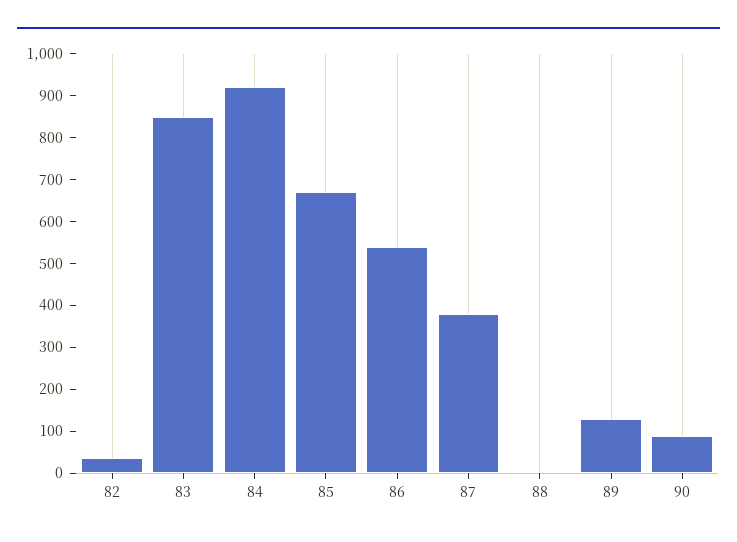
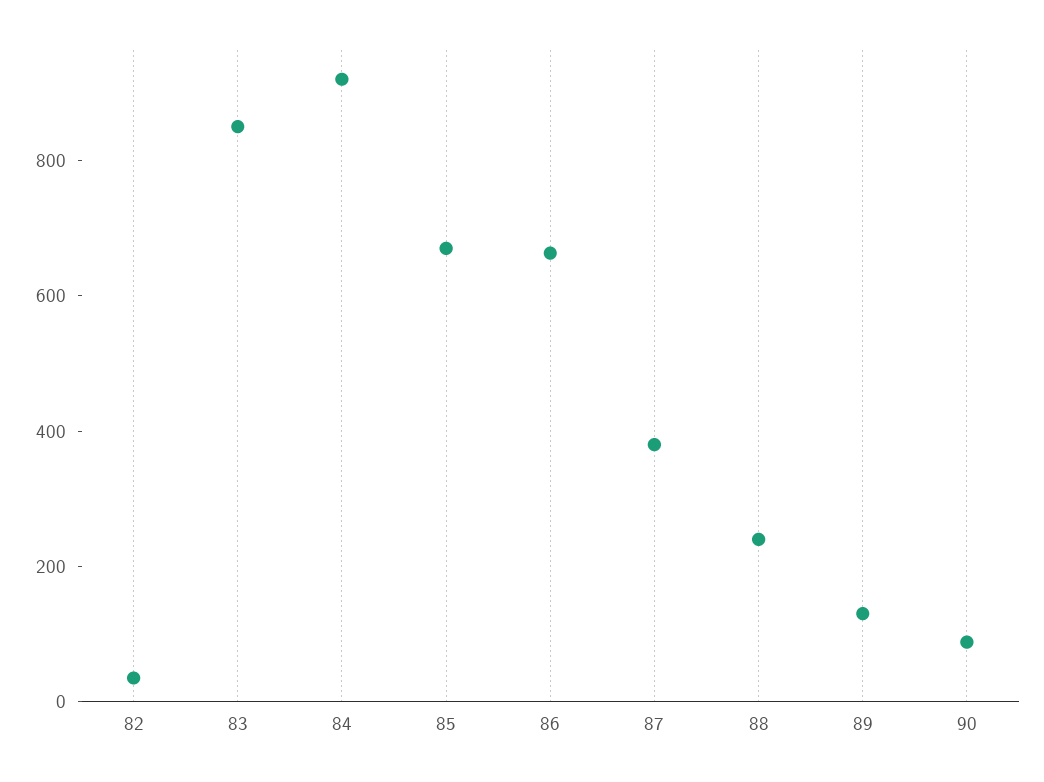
  {
    "82": 40,
    "83": 860,
    "84": 920,
    "85": 680,
-   "86": 540,
+   "86": 650,
    "87": 380,
-   "88": 0,
+   "88": 250,
    "89": 140,
    "90": 80
  }

